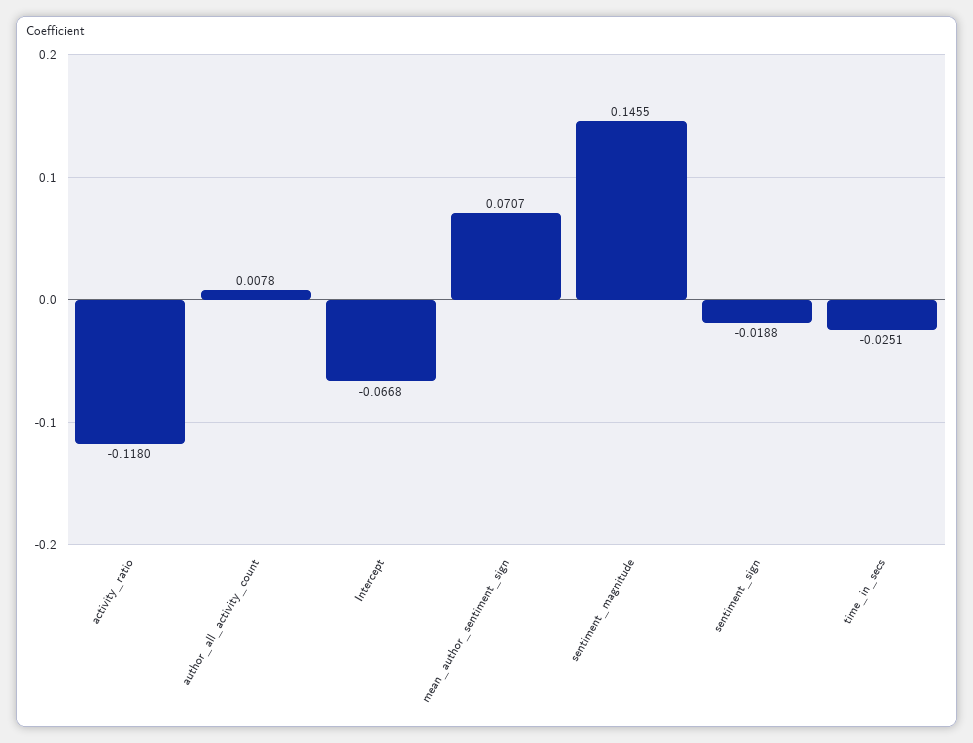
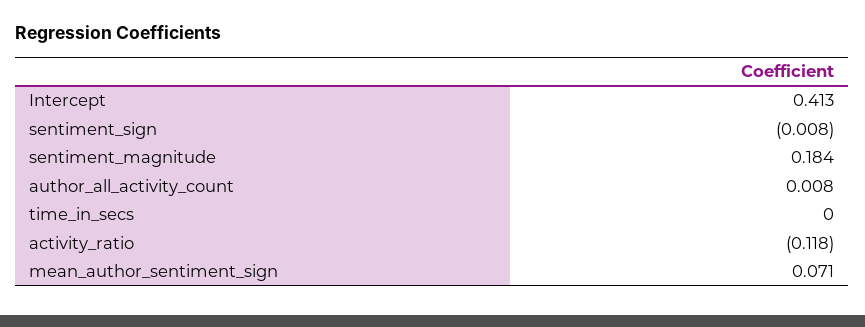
  {
    "activity_ratio": -0.118,
    "author_all_activity_count": 0.0078,
-   "Intercept": -0.0668,
+   "Intercept": 0.413,
    "mean_author_sentiment_sign": 0.0707,
-   "sentiment_magnitude": 0.1455,
+   "sentiment_magnitude": 0.184,
-   "sentiment_sign": -0.0188,
+   "sentiment_sign": -0.008,
-   "time_in_secs": -0.0251
+   "time_in_secs": 0
  }

